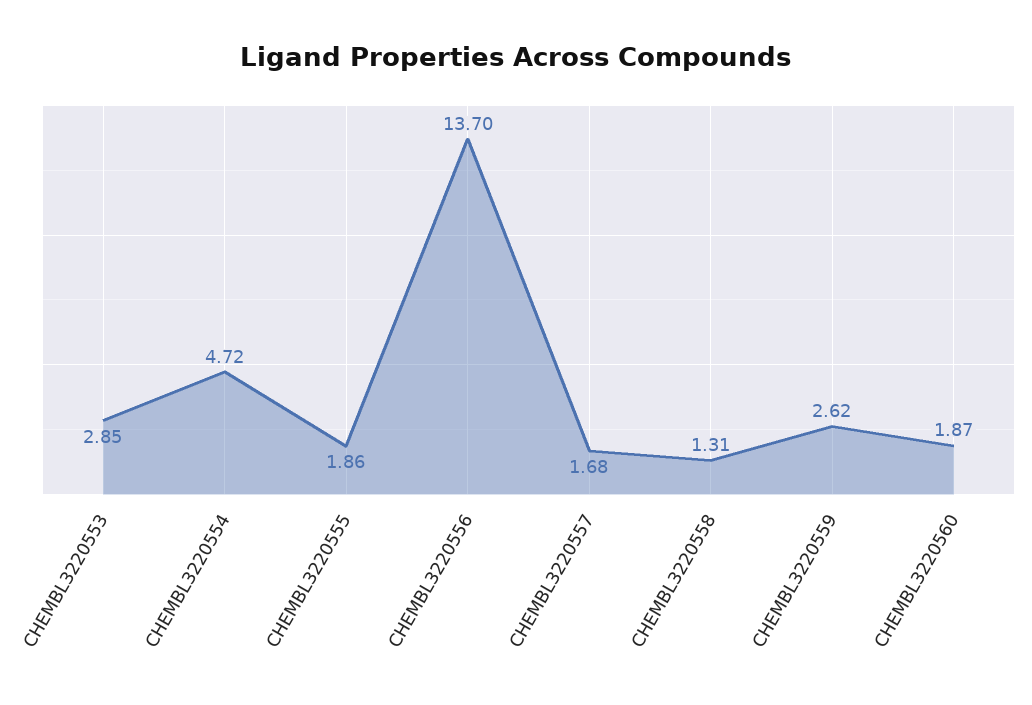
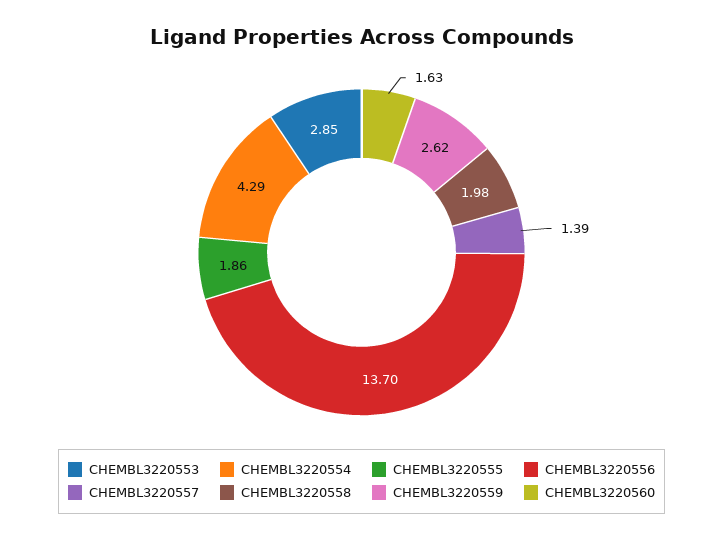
  {
    "CHEMBL3220553": 2.85,
-   "CHEMBL3220554": 4.72,
+   "CHEMBL3220554": 4.29,
    "CHEMBL3220555": 1.86,
    "CHEMBL3220556": 13.7,
-   "CHEMBL3220557": 1.68,
+   "CHEMBL3220557": 1.39,
-   "CHEMBL3220558": 1.31,
+   "CHEMBL3220558": 1.98,
    "CHEMBL3220559": 2.62,
-   "CHEMBL3220560": 1.87
+   "CHEMBL3220560": 1.63
  }

